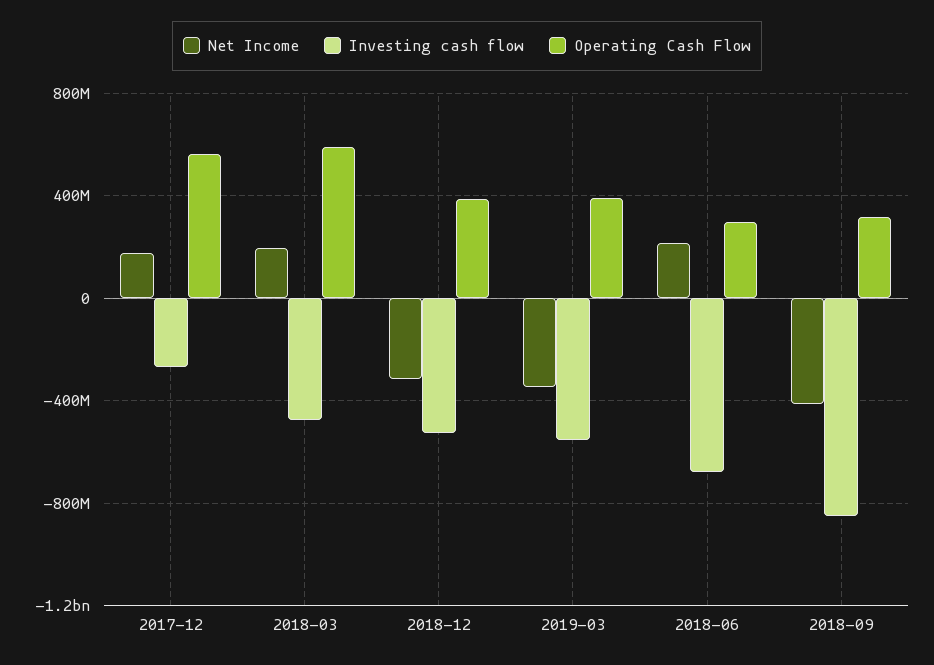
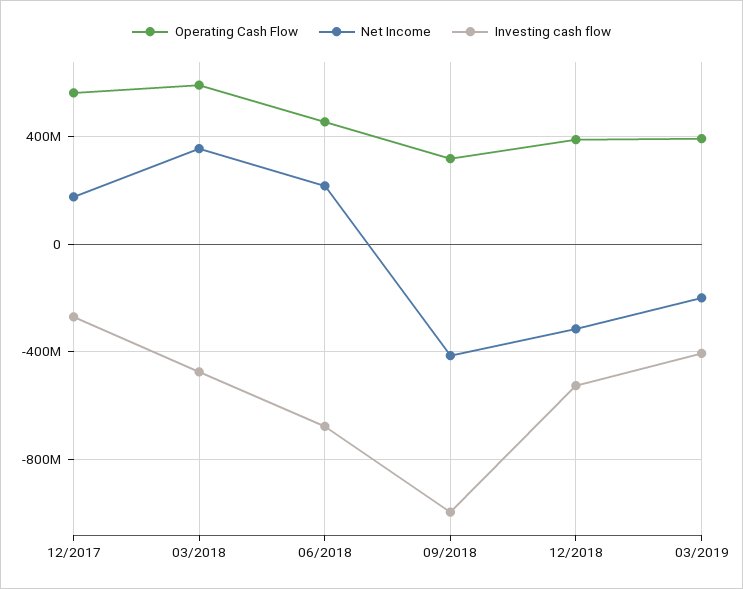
  {
    "Net Income": {
      "2017-12": 200000000,
-     "2018-03": 200000000,
+     "2018-03": 350000000,
      "2018-12": -300000000,
-     "2019-03": -350000000,
+     "2019-03": -200000000,
      "2018-06": 200000000,
      "2018-09": -400000000
    },
    "Investing cash flow": {
      "2017-12": -250000000,
      "2018-03": -500000000,
      "2018-12": -550000000,
-     "2019-03": -550000000,
+     "2019-03": -400000000,
      "2018-06": -700000000,
-     "2018-09": -850000000
+     "2018-09": -1000000000
    },
    "Operating Cash Flow": {
      "2017-12": 550000000,
      "2018-03": 600000000,
      "2018-12": 400000000,
      "2019-03": 400000000,
-     "2018-06": 300000000,
+     "2018-06": 450000000,
      "2018-09": 300000000
    }
  }

